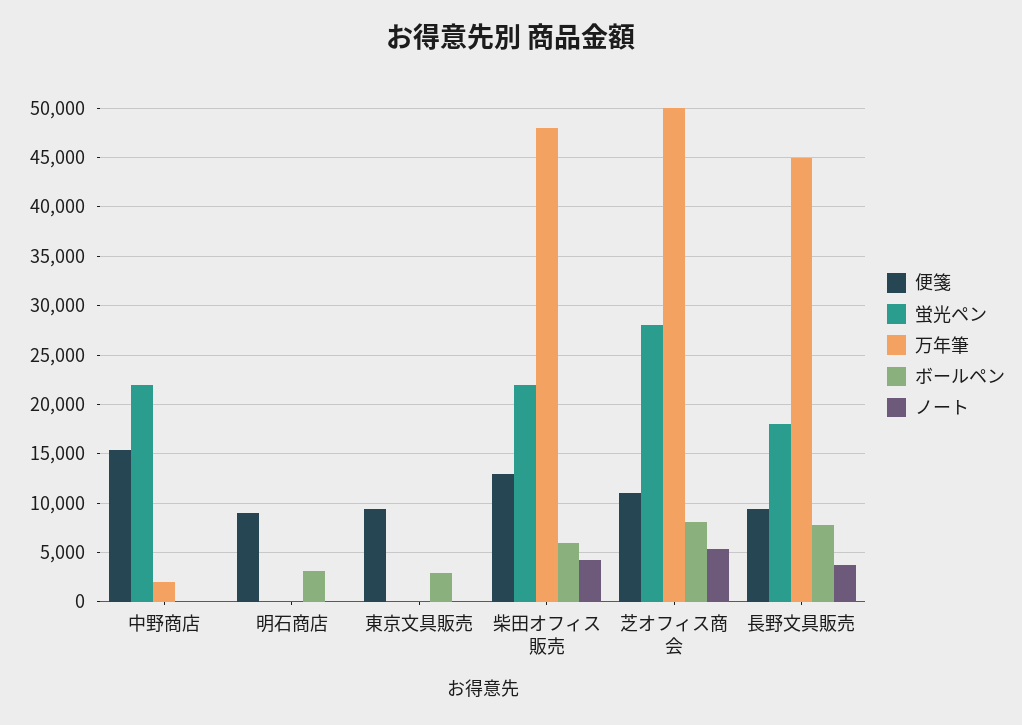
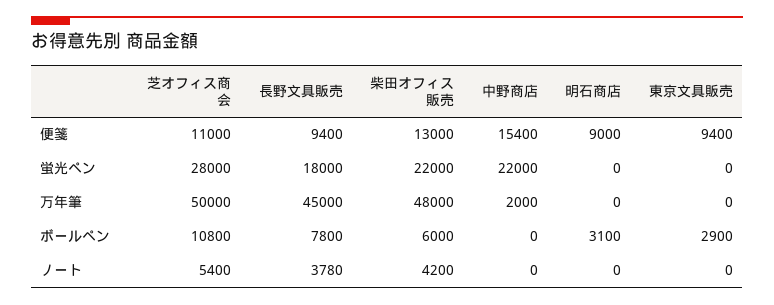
  {
    "便箋": {
      "中野商店": 15400,
      "明石商店": 9000,
      "東京文具販売": 9400,
      "柴田オフィス販売": 13000,
      "芝オフィス商会": 11000,
      "長野文具販売": 9400
    },
    "蛍光ペン": {
      "中野商店": 22000,
      "明石商店": 0,
      "東京文具販売": 0,
      "柴田オフィス販売": 22000,
      "芝オフィス商会": 28000,
      "長野文具販売": 18000
    },
    "万年筆": {
      "中野商店": 2000,
      "明石商店": 0,
      "東京文具販売": 0,
      "柴田オフィス販売": 48000,
      "芝オフィス商会": 50000,
      "長野文具販売": 45000
    },
    "ボールペン": {
      "中野商店": 0,
      "明石商店": 3100,
      "東京文具販売": 2900,
      "柴田オフィス販売": 6000,
-     "芝オフィス商会": 8000,
+     "芝オフィス商会": 10800,
      "長野文具販売": 7800
    },
    "ノート": {
      "中野商店": 0,
      "明石商店": 0,
      "東京文具販売": 0,
      "柴田オフィス販売": 4200,
      "芝オフィス商会": 5400,
      "長野文具販売": 3780
    }
  }

